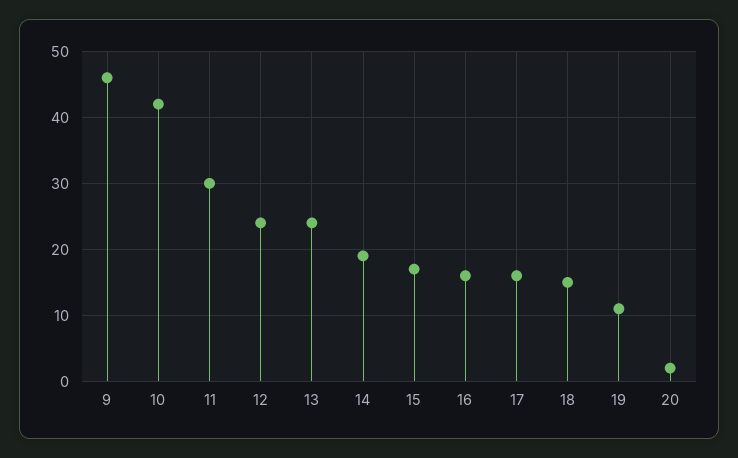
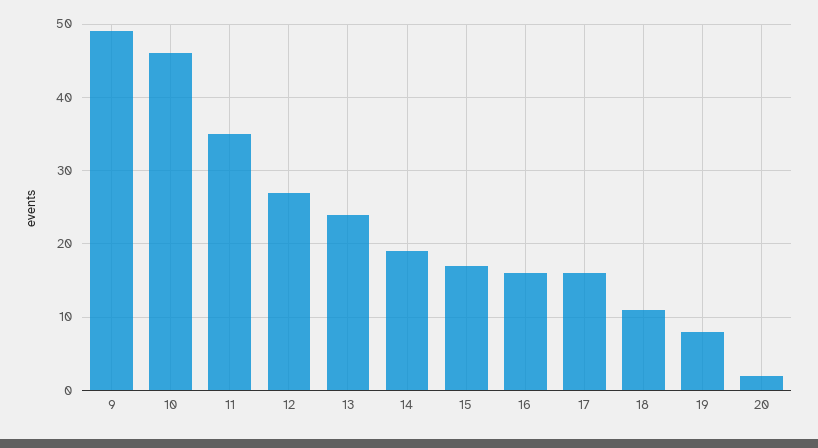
  {
-   "9": 46,
+   "9": 49,
-   "10": 42,
+   "10": 46,
-   "11": 30,
+   "11": 35,
-   "12": 24,
+   "12": 27,
    "13": 24,
    "14": 19,
    "15": 17,
    "16": 16,
    "17": 16,
-   "18": 15,
+   "18": 11,
-   "19": 11,
+   "19": 8,
    "20": 2
  }

